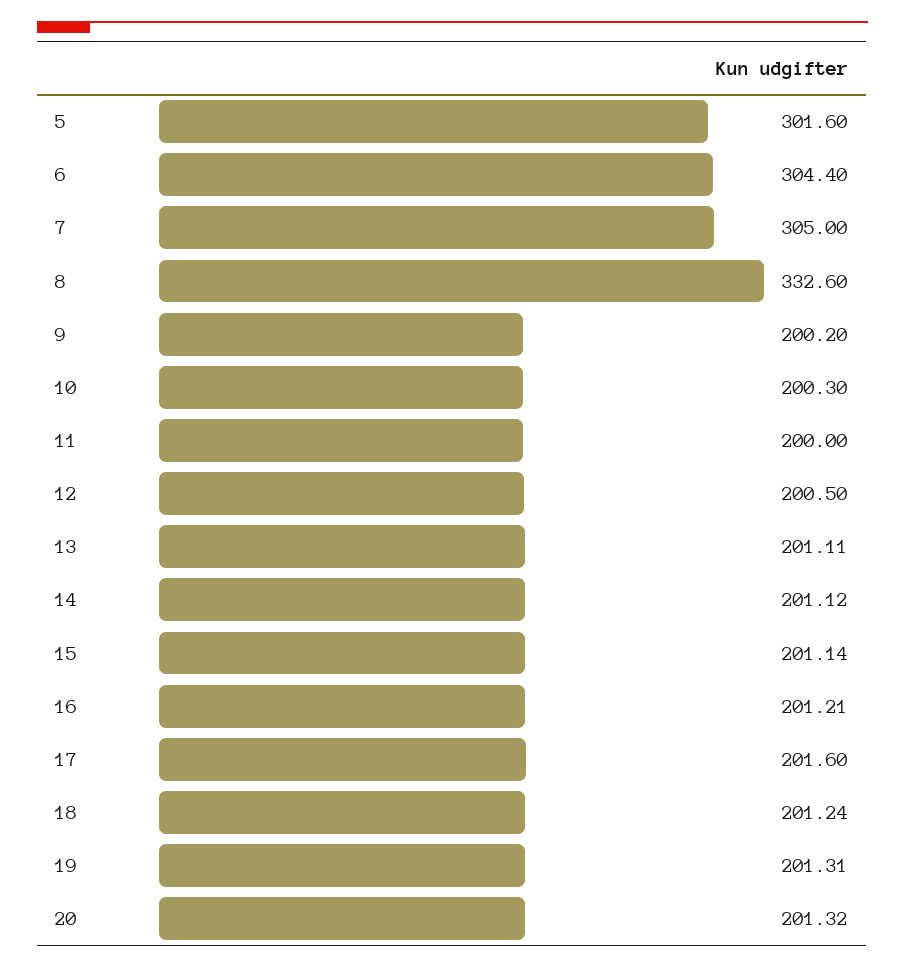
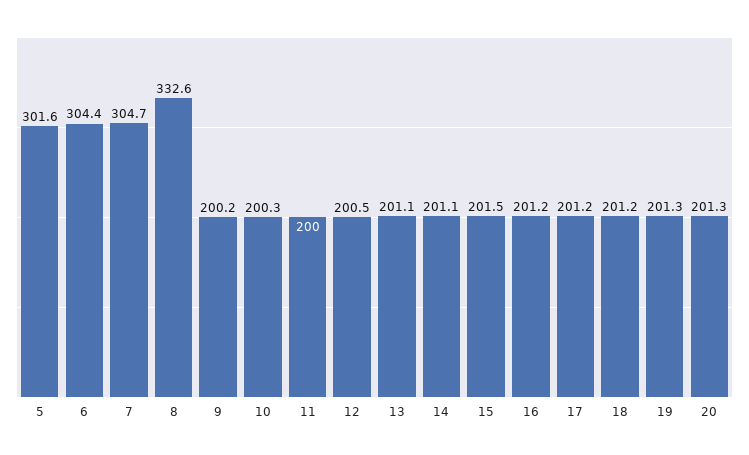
  {
    "5": 301.6,
    "6": 304.4,
-   "7": 305,
+   "7": 304.7,
    "8": 332.6,
    "9": 200.2,
    "10": 200.3,
    "11": 200,
    "12": 200.5,
    "13": 201.11,
    "14": 201.12,
-   "15": 201.14,
+   "15": 201.5,
    "16": 201.21,
-   "17": 201.6,
+   "17": 201.2,
    "18": 201.24,
    "19": 201.31,
    "20": 201.32
  }

